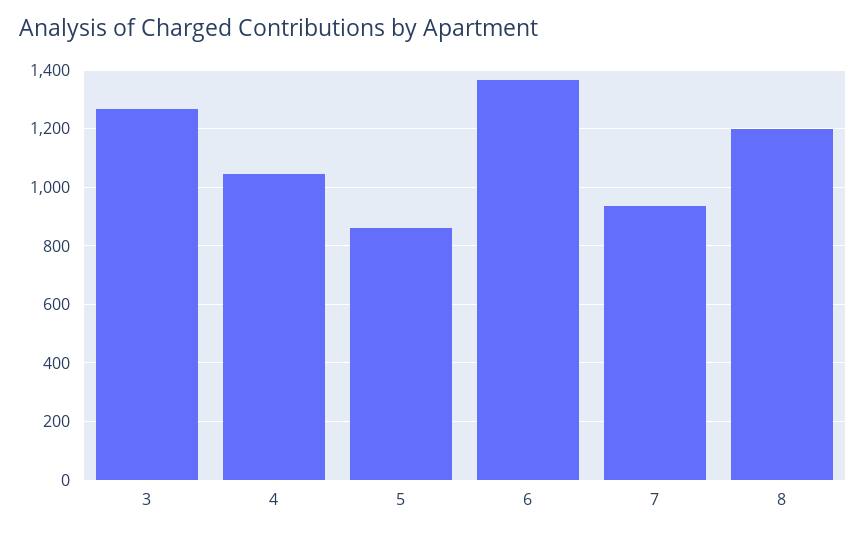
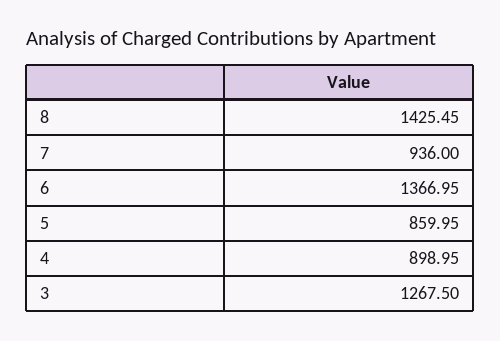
  {
    "3": 1267.5,
-   "4": 1050,
+   "4": 898.95,
    "5": 859.95,
    "6": 1366.95,
    "7": 936,
-   "8": 1200
+   "8": 1425.45
  }

